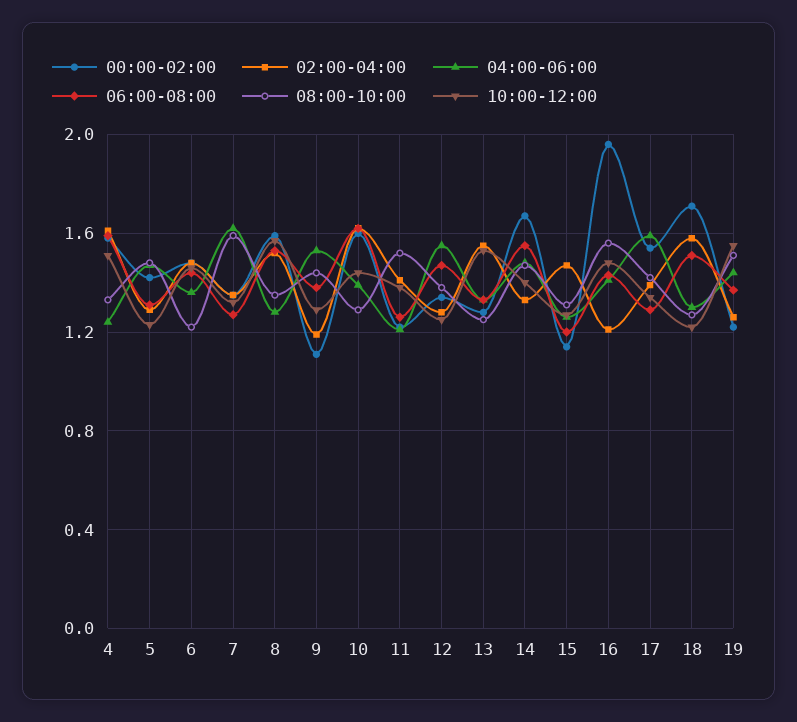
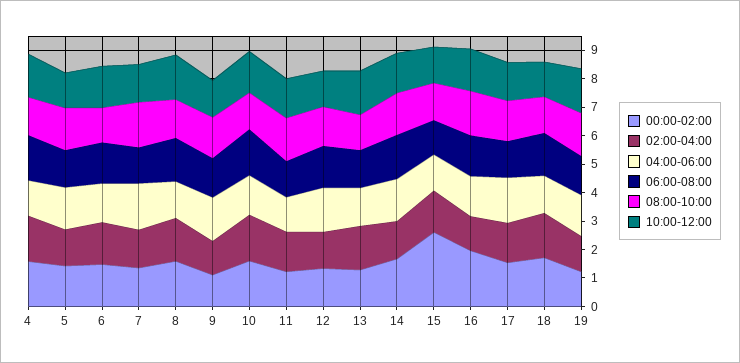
  {
    "00:00-02:00": {
      "4": 1.6,
      "5": 1.4,
      "6": 1.5,
      "7": 1.35,
      "8": 1.6,
      "9": 1.1,
      "10": 1.6,
      "11": 1.2,
      "12": 1.35,
      "13": 1.3,
      "14": 1.65,
-     "15": 1.15,
+     "15": 2.5,
      "16": 1.95,
      "17": 1.55,
      "18": 1.7,
      "19": 1.2
    },
    "02:00-04:00": {
      "4": 1.6,
      "5": 1.3,
      "6": 1.5,
      "7": 1.35,
      "8": 1.5,
      "9": 1.2,
      "10": 1.6,
      "11": 1.4,
      "12": 1.3,
      "13": 1.55,
      "14": 1.35,
      "15": 1.45,
      "16": 1.2,
      "17": 1.4,
      "18": 1.6,
      "19": 1.25
    },
    "04:00-06:00": {
      "4": 1.25,
      "5": 1.45,
      "6": 1.35,
      "7": 1.6,
      "8": 1.3,
      "9": 1.55,
      "10": 1.4,
      "11": 1.2,
      "12": 1.55,
      "13": 1.35,
      "14": 1.5,
      "15": 1.25,
      "16": 1.4,
      "17": 1.6,
      "18": 1.3,
      "19": 1.45
    },
    "06:00-08:00": {
      "4": 1.6,
      "5": 1.3,
      "6": 1.45,
      "7": 1.25,
      "8": 1.55,
      "9": 1.4,
      "10": 1.6,
      "11": 1.25,
      "12": 1.45,
      "13": 1.35,
      "14": 1.55,
      "15": 1.2,
      "16": 1.45,
      "17": 1.3,
      "18": 1.5,
      "19": 1.35
    },
    "08:00-10:00": {
      "4": 1.35,
      "5": 1.5,
      "6": 1.2,
      "7": 1.6,
      "8": 1.35,
      "9": 1.45,
      "10": 1.3,
      "11": 1.5,
      "12": 1.4,
      "13": 1.25,
      "14": 1.45,
      "15": 1.3,
      "16": 1.55,
      "17": 1.4,
      "18": 1.25,
      "19": 1.5
    },
    "10:00-12:00": {
      "4": 1.5,
      "5": 1.25,
      "6": 1.45,
      "7": 1.3,
      "8": 1.55,
      "9": 1.3,
      "10": 1.45,
      "11": 1.4,
      "12": 1.25,
      "13": 1.55,
      "14": 1.4,
      "15": 1.25,
      "16": 1.5,
      "17": 1.35,
      "18": 1.2,
      "19": 1.55
    }
  }

